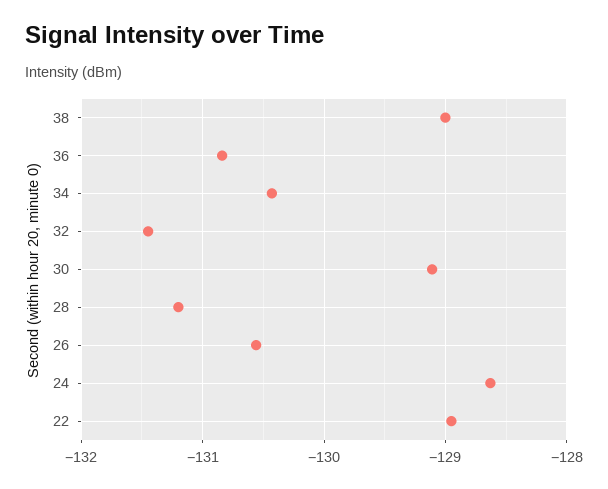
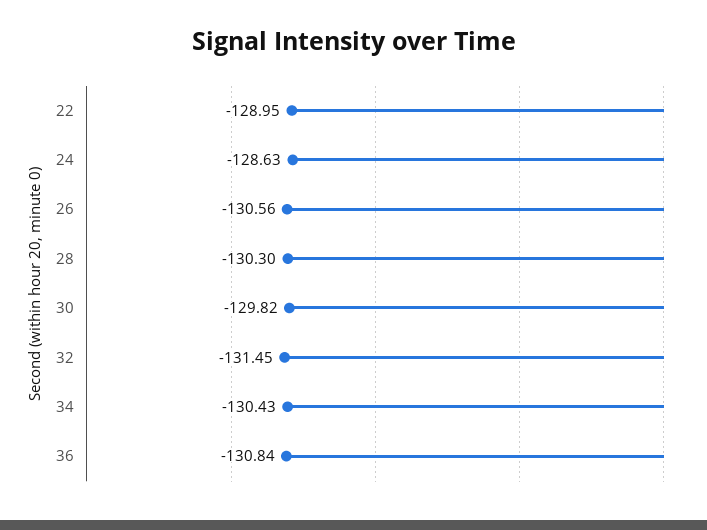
  {
-   "38": -129,
    "36": -130.84,
    "34": -130.43,
    "32": -131.45,
-   "30": -129.1,
+   "30": -129.82,
-   "28": -131.2,
+   "28": -130.3,
    "26": -130.56,
    "24": -128.63,
    "22": -128.95
  }

